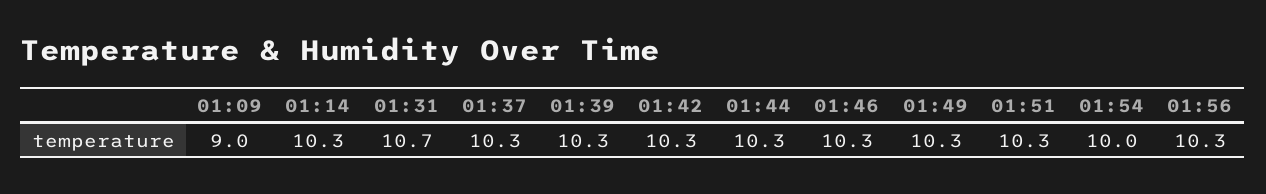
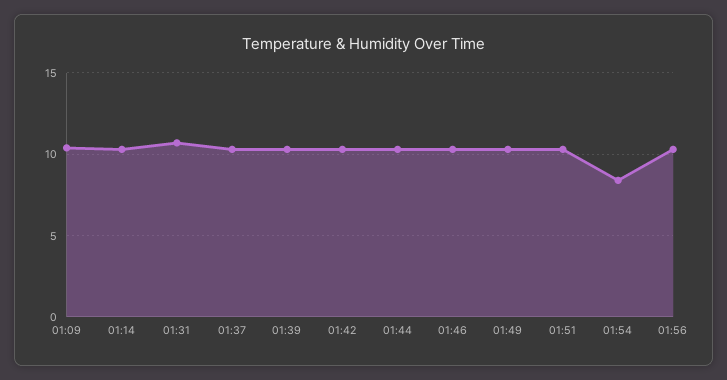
  {
-   "01:09": 9,
+   "01:09": 10.5,
    "01:14": 10.3,
    "01:31": 10.7,
    "01:37": 10.3,
    "01:39": 10.3,
    "01:42": 10.3,
    "01:44": 10.3,
    "01:46": 10.3,
    "01:49": 10.3,
    "01:51": 10.3,
-   "01:54": 10,
+   "01:54": 8.5,
    "01:56": 10.3
  }

